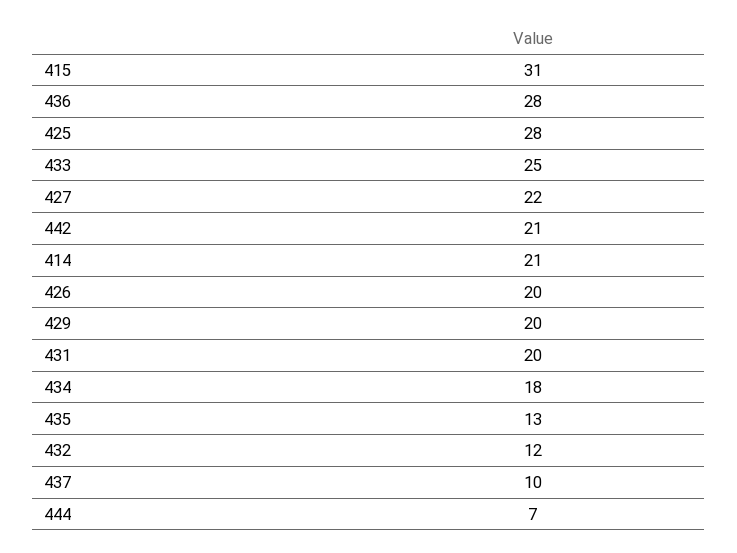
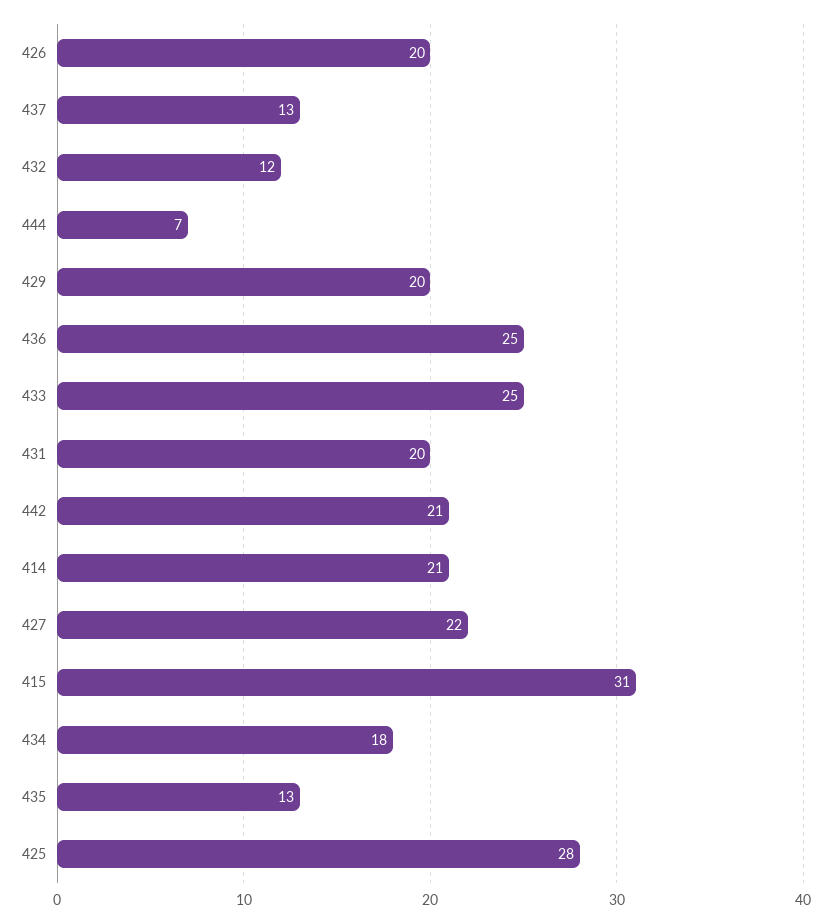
  {
    "415": 31,
-   "436": 28,
+   "436": 25,
    "425": 28,
    "433": 25,
    "427": 22,
    "442": 21,
    "414": 21,
    "426": 20,
    "429": 20,
    "431": 20,
    "434": 18,
    "435": 13,
    "432": 12,
-   "437": 10,
+   "437": 13,
    "444": 7
  }

